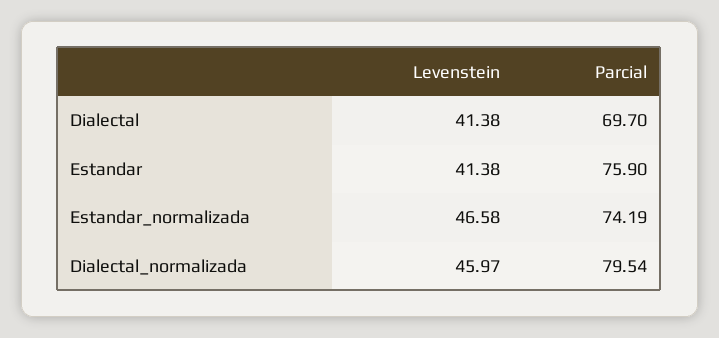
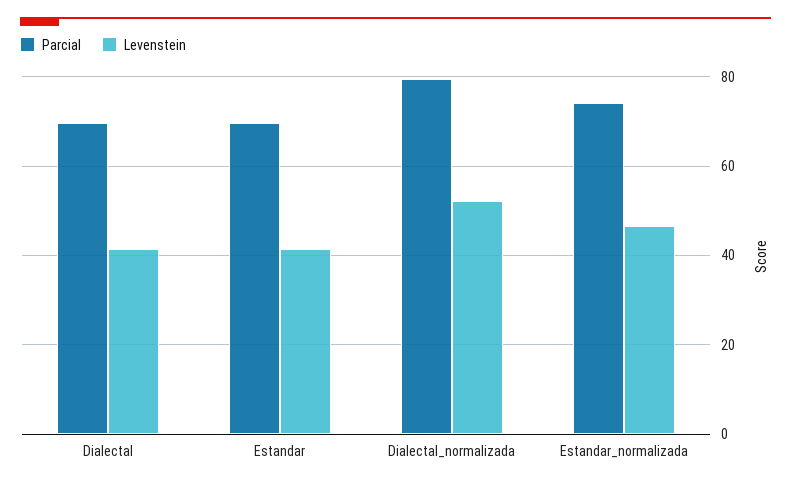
  {
    "Levenstein": {
      "Dialectal": 41.38,
      "Estandar": 41.38,
      "Estandar_normalizada": 46.58,
-     "Dialectal_normalizada": 45.97
+     "Dialectal_normalizada": 52
    },
    "Parcial": {
      "Dialectal": 69.7,
-     "Estandar": 75.9,
+     "Estandar": 70,
      "Estandar_normalizada": 74.19,
      "Dialectal_normalizada": 79.54
    }
  }

